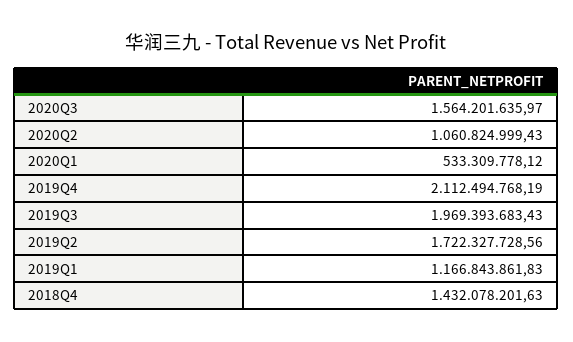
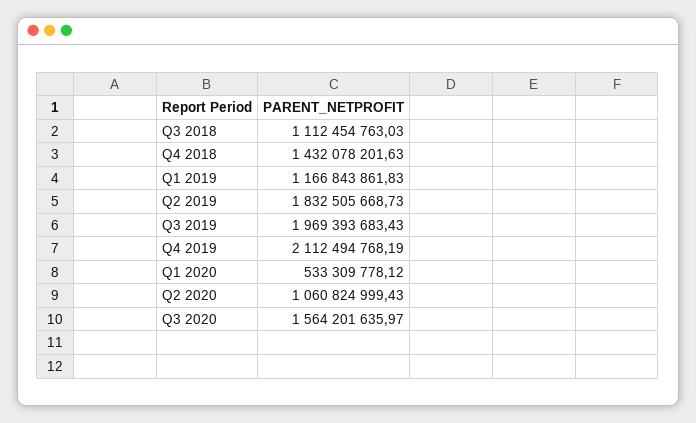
  {
    "2020Q3": 1564201635.97,
    "2020Q2": 1060824999.43,
    "2020Q1": 533309778.12,
    "2019Q4": 2112494768.19,
    "2019Q3": 1969393683.43,
-   "2019Q2": 1722327728.56,
+   "2019Q2": 1832505668.73,
    "2019Q1": 1166843861.83,
-   "2018Q4": 1432078201.63
+   "2018Q4": 1432078201.63,
+   "Q3 2018": 1112454763.03
  }

